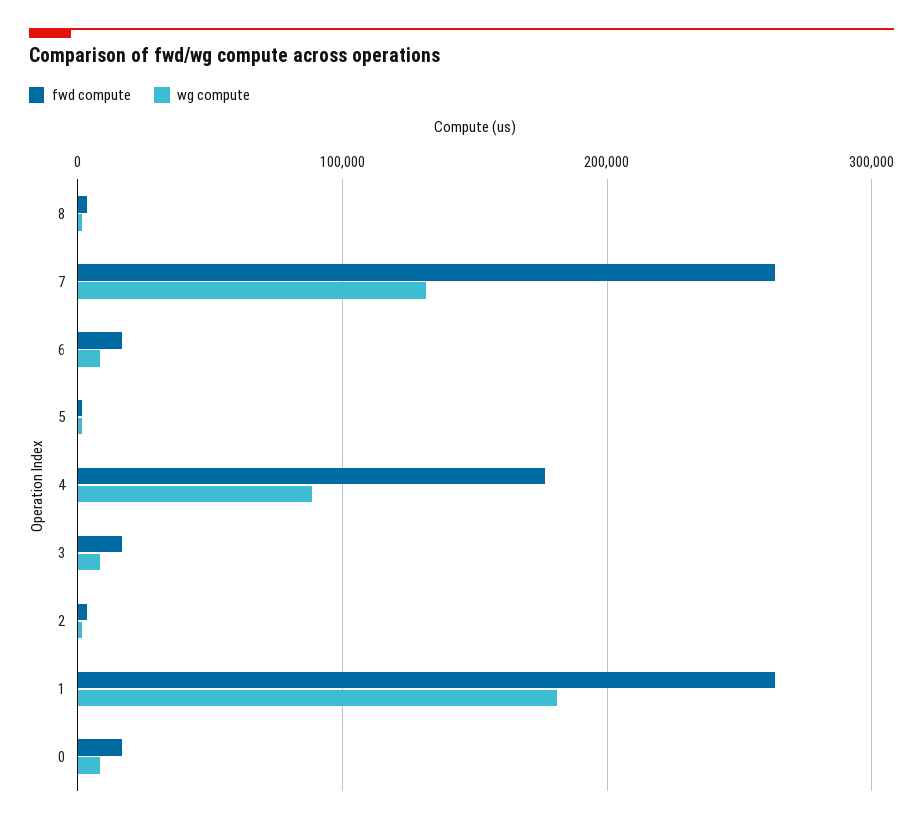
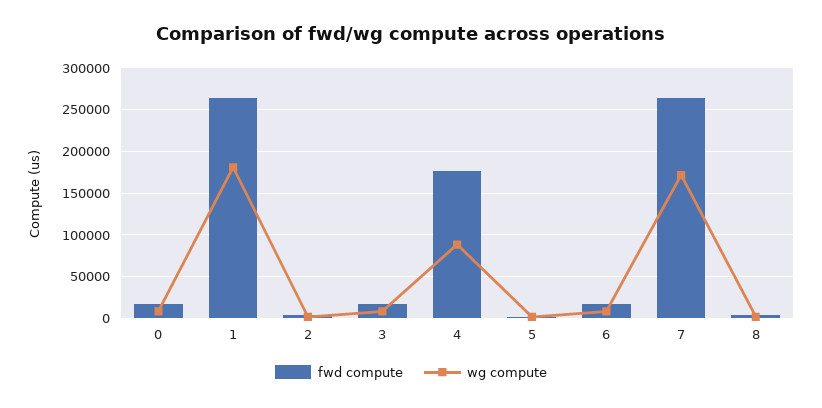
  {
    "fwd compute": {
      "8": 0,
      "7": 260000,
      "6": 20000,
      "5": 0,
      "4": 180000,
      "3": 20000,
      "2": 0,
      "1": 260000,
      "0": 20000
    },
    "wg compute": {
      "8": 0,
-     "7": 130000,
+     "7": 170000,
      "6": 10000,
      "5": 0,
      "4": 90000,
      "3": 10000,
      "2": 0,
      "1": 180000,
      "0": 10000
    }
  }

